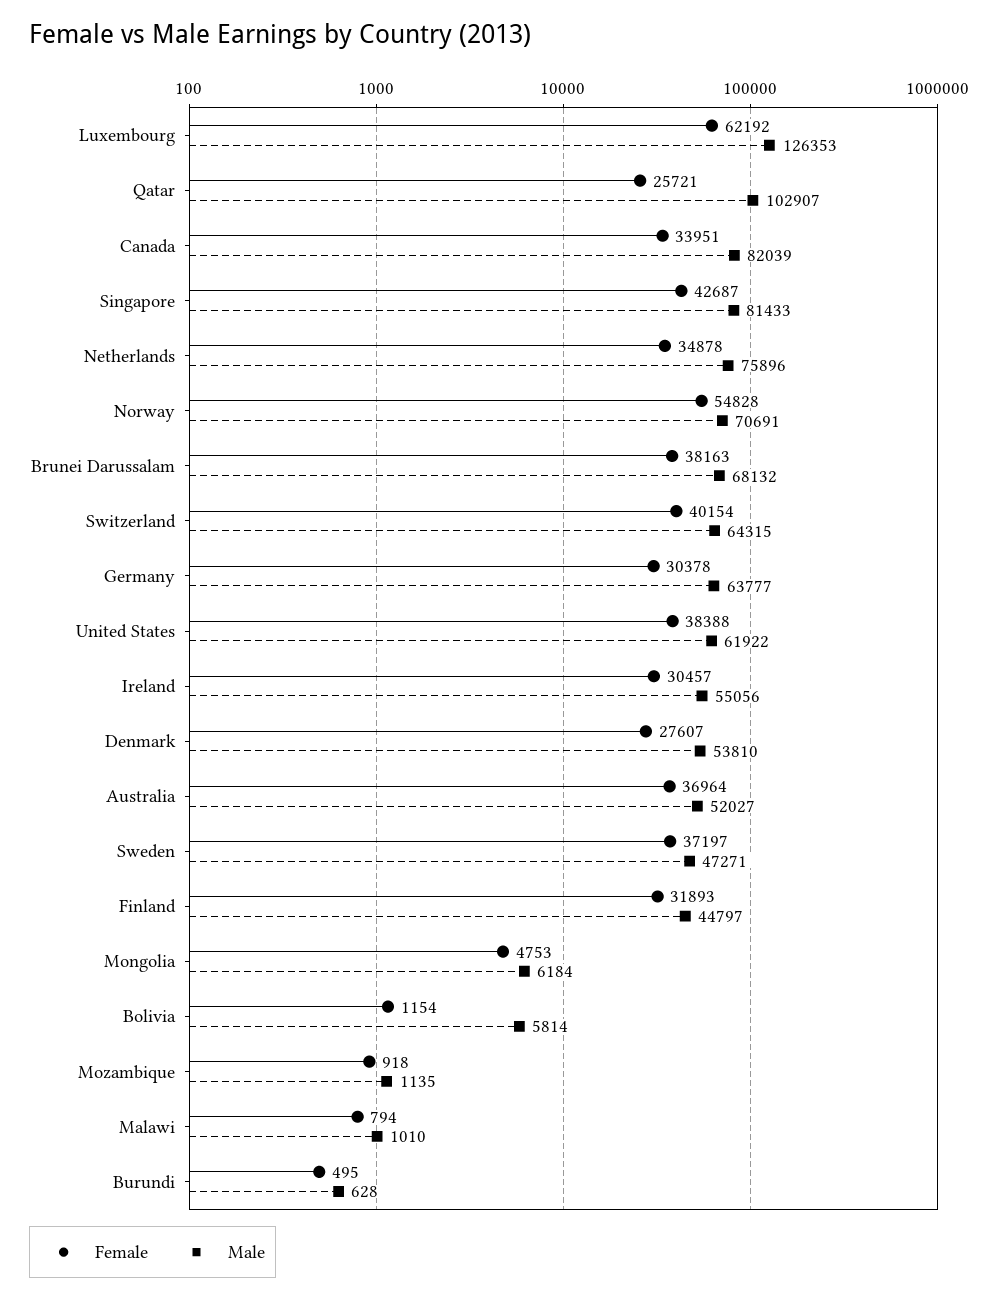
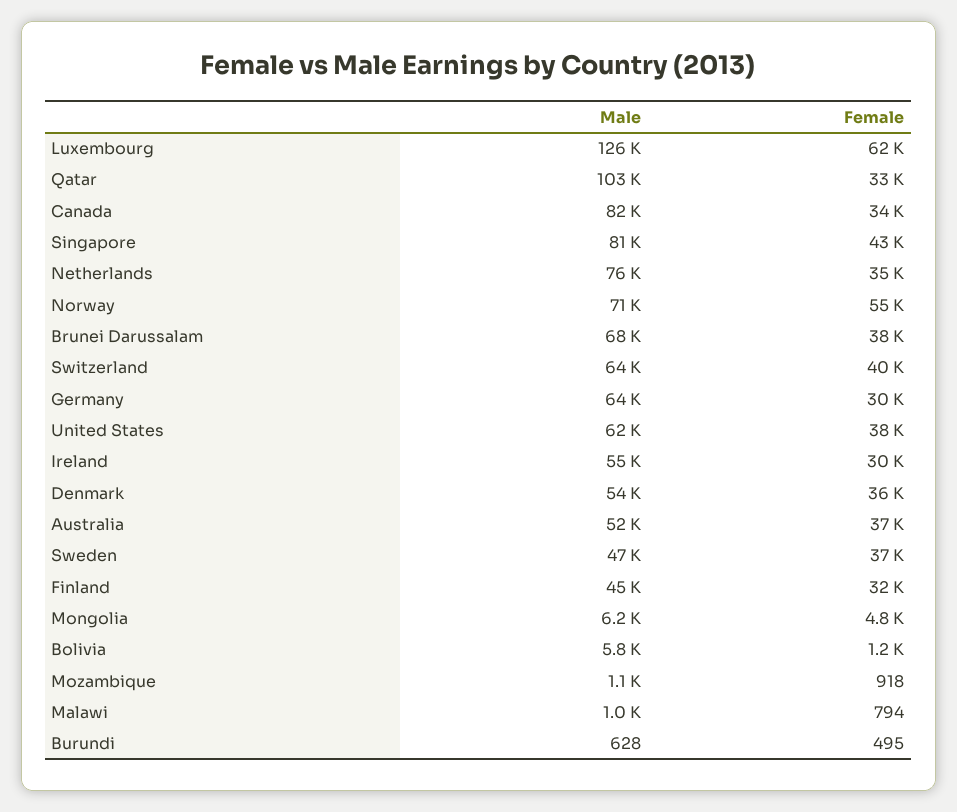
  {
    "Female": {
      "Luxembourg": 62192,
-     "Qatar": 25721,
+     "Qatar": 33000,
      "Canada": 33951,
      "Singapore": 42687,
      "Netherlands": 34878,
      "Norway": 54828,
      "Brunei Darussalam": 38163,
      "Switzerland": 40154,
      "Germany": 30378,
      "United States": 38388,
      "Ireland": 30457,
-     "Denmark": 27607,
+     "Denmark": 36000,
      "Australia": 36964,
      "Sweden": 37197,
      "Finland": 31893,
      "Mongolia": 4753,
      "Bolivia": 1154,
      "Mozambique": 918,
      "Malawi": 794,
      "Burundi": 495
    },
    "Male": {
      "Luxembourg": 126353,
      "Qatar": 102907,
      "Canada": 82039,
      "Singapore": 81433,
      "Netherlands": 75896,
      "Norway": 70691,
      "Brunei Darussalam": 68132,
      "Switzerland": 64315,
      "Germany": 63777,
      "United States": 61922,
      "Ireland": 55056,
      "Denmark": 53810,
      "Australia": 52027,
      "Sweden": 47271,
      "Finland": 44797,
      "Mongolia": 6184,
      "Bolivia": 5814,
      "Mozambique": 1135,
      "Malawi": 1010,
      "Burundi": 628
    }
  }

